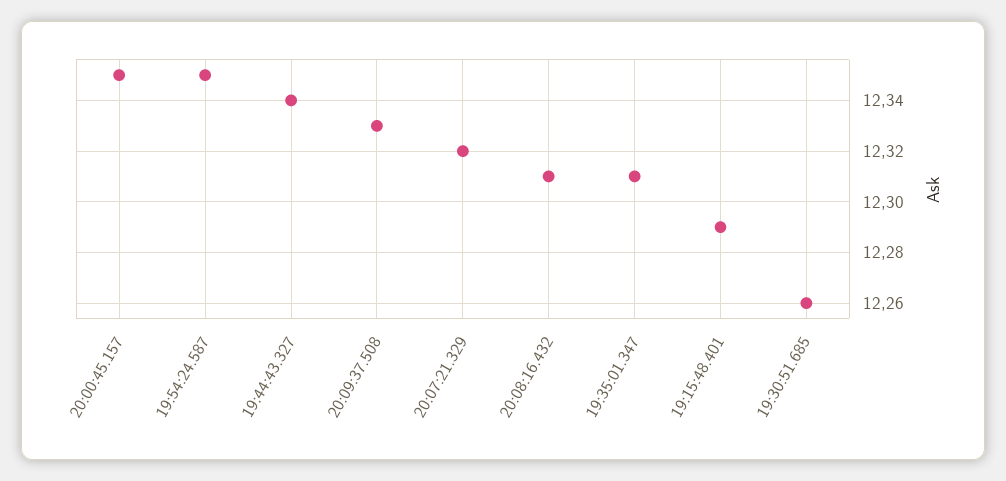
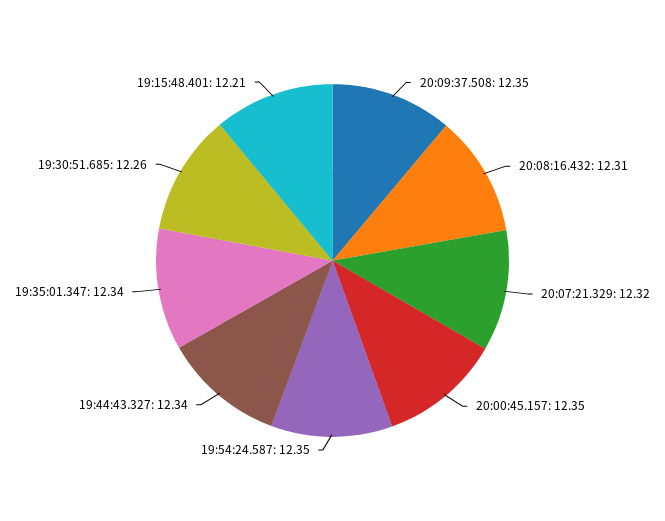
  {
    "20:00:45.157": 12.35,
    "19:54:24.587": 12.35,
    "19:44:43.327": 12.34,
-   "20:09:37.508": 12.33,
+   "20:09:37.508": 12.35,
    "20:07:21.329": 12.32,
    "20:08:16.432": 12.31,
-   "19:35:01.347": 12.31,
+   "19:35:01.347": 12.34,
-   "19:15:48.401": 12.29,
+   "19:15:48.401": 12.21,
    "19:30:51.685": 12.26
  }

